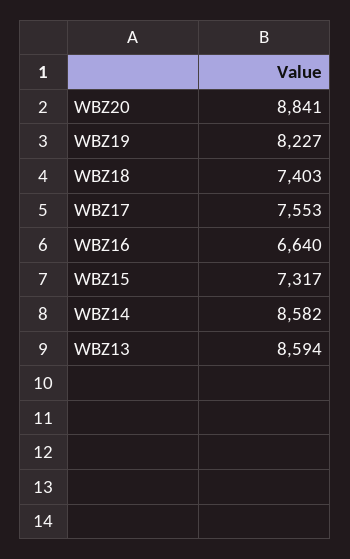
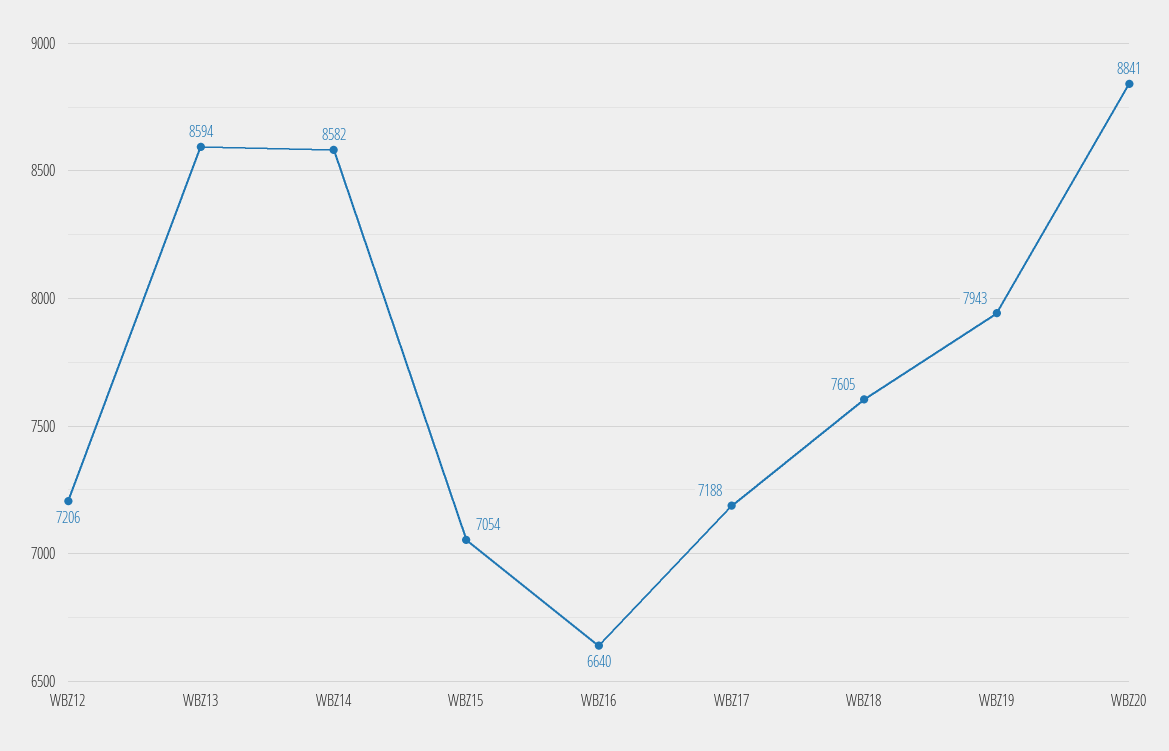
  {
    "WBZ20": 8841,
-   "WBZ19": 8227,
+   "WBZ19": 7943,
-   "WBZ18": 7403,
+   "WBZ18": 7605,
-   "WBZ17": 7553,
+   "WBZ17": 7188,
    "WBZ16": 6640,
-   "WBZ15": 7317,
+   "WBZ15": 7054,
    "WBZ14": 8582,
-   "WBZ13": 8594
+   "WBZ13": 8594,
+   "WBZ12": 7206
  }

